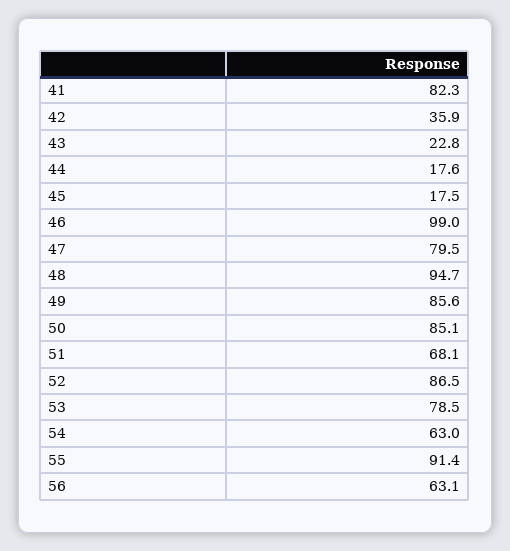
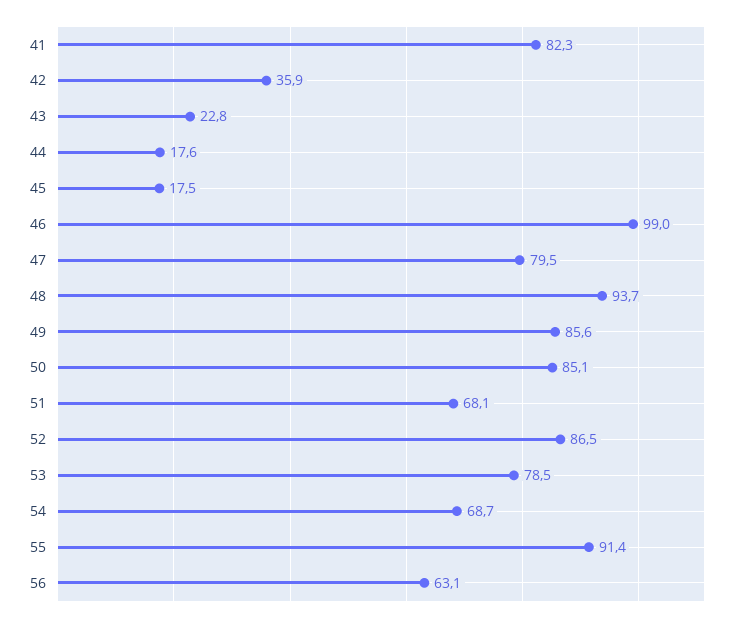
  {
    "41": 82.3,
    "42": 35.9,
    "43": 22.8,
    "44": 17.6,
    "45": 17.5,
    "46": 99,
    "47": 79.5,
-   "48": 94.7,
+   "48": 93.7,
    "49": 85.6,
    "50": 85.1,
    "51": 68.1,
    "52": 86.5,
    "53": 78.5,
-   "54": 63,
+   "54": 68.7,
    "55": 91.4,
    "56": 63.1
  }

